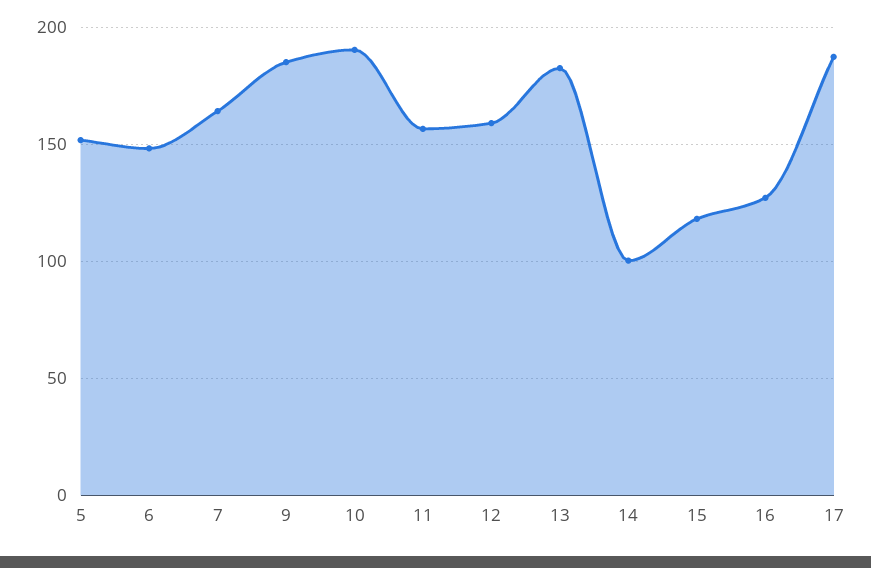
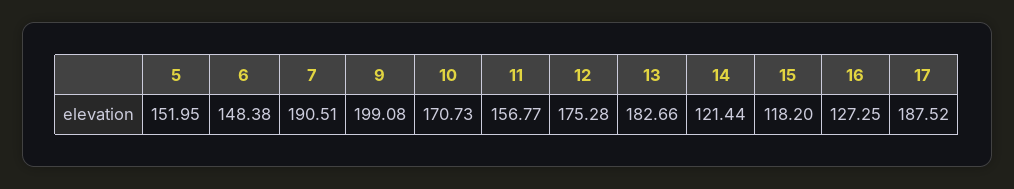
  {
    "5": 151.95,
    "6": 148.38,
-   "7": 165,
+   "7": 190.51,
-   "9": 185,
+   "9": 199.08,
-   "10": 190,
+   "10": 170.73,
    "11": 156.77,
-   "12": 160,
+   "12": 175.28,
    "13": 182.66,
-   "14": 100,
+   "14": 121.44,
    "15": 118.2,
    "16": 127.25,
    "17": 187.52
  }

